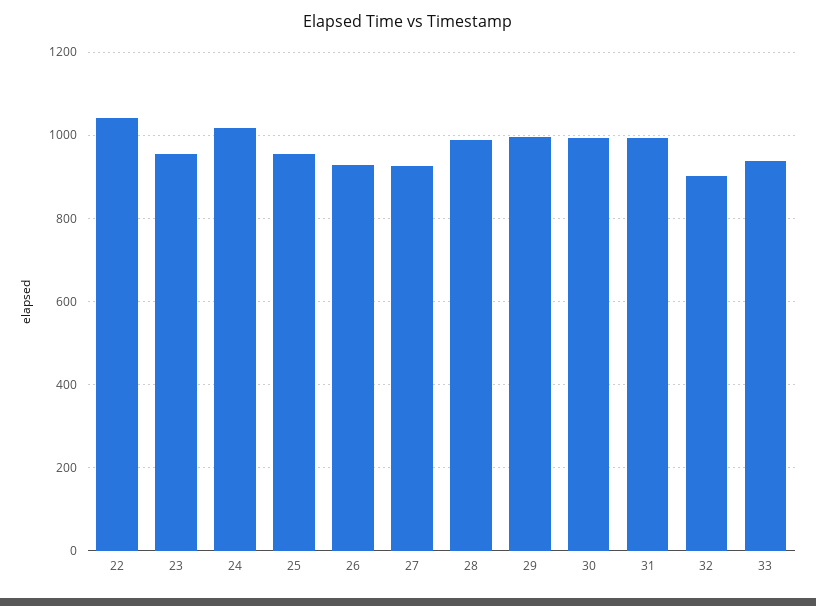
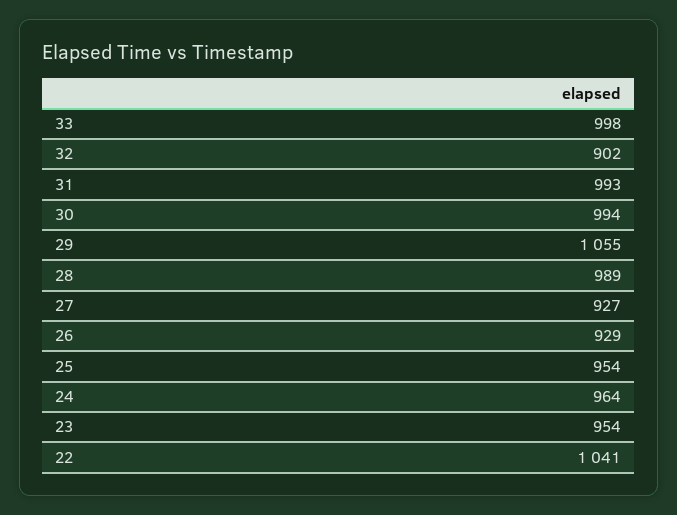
  {
    "22": 1041,
    "23": 954,
-   "24": 1020,
+   "24": 964,
    "25": 954,
    "26": 929,
    "27": 927,
    "28": 989,
-   "29": 1000,
+   "29": 1055,
    "30": 994,
    "31": 993,
    "32": 902,
-   "33": 940
+   "33": 998
  }

